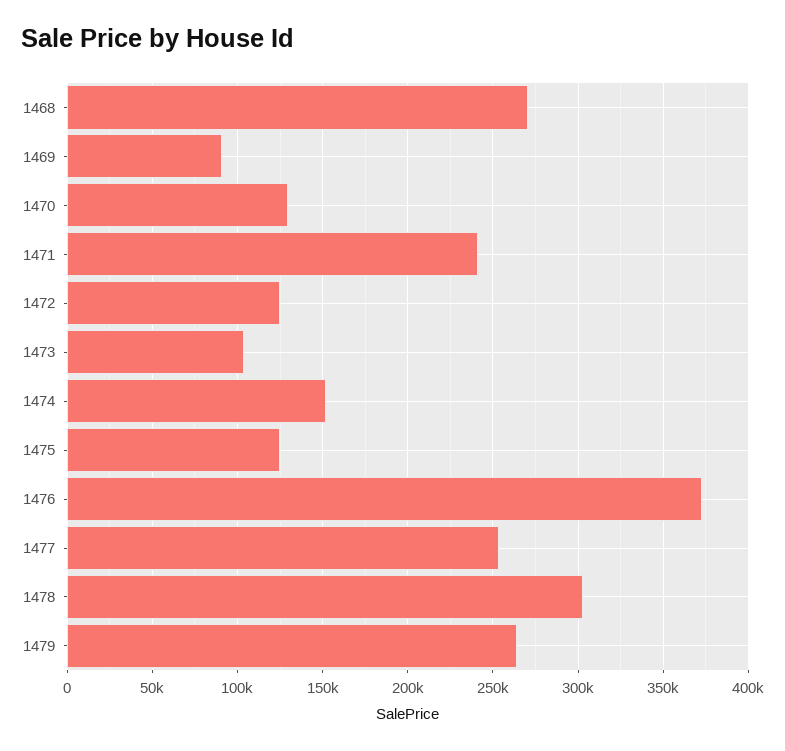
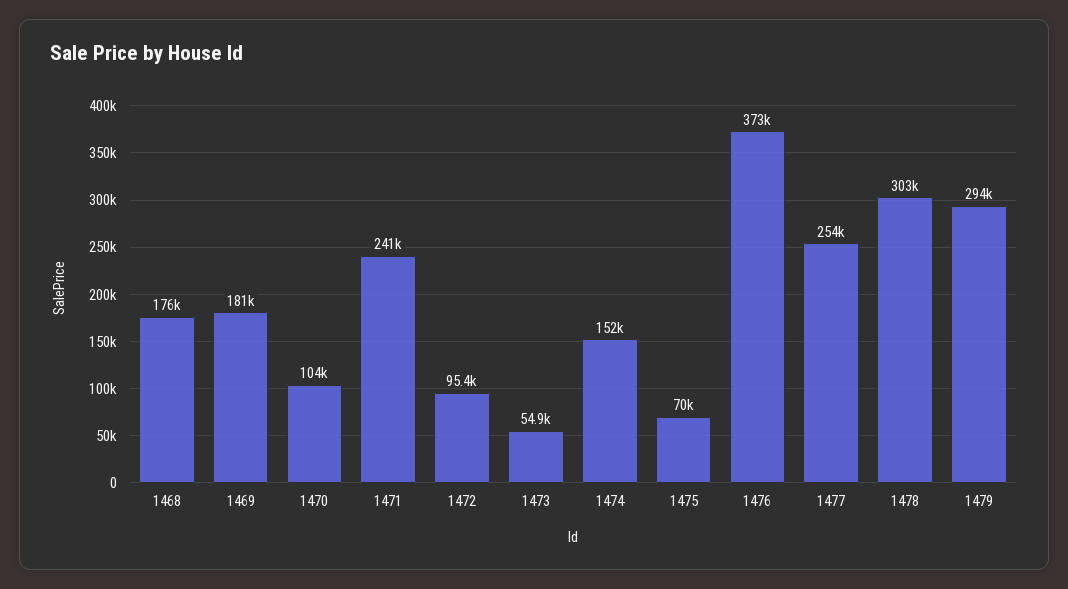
  {
-   "1468": 270000,
+   "1468": 176000,
-   "1469": 90000,
+   "1469": 181000,
-   "1470": 130000,
+   "1470": 104000,
    "1471": 241000,
-   "1472": 125000,
+   "1472": 95400,
-   "1473": 105000,
+   "1473": 54900,
    "1474": 152000,
-   "1475": 125000,
+   "1475": 70000,
    "1476": 373000,
    "1477": 254000,
    "1478": 303000,
-   "1479": 265000
+   "1479": 294000
  }

